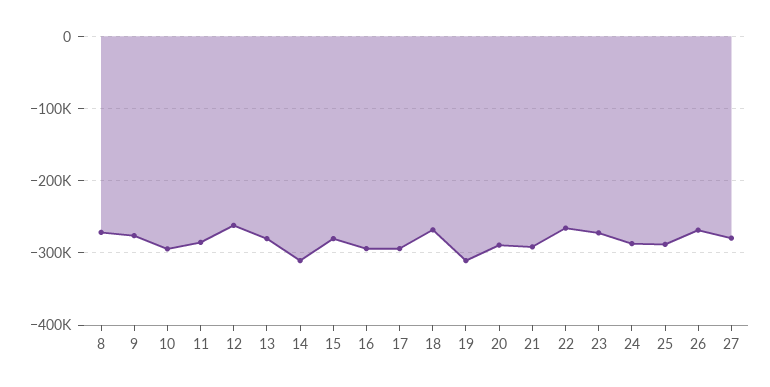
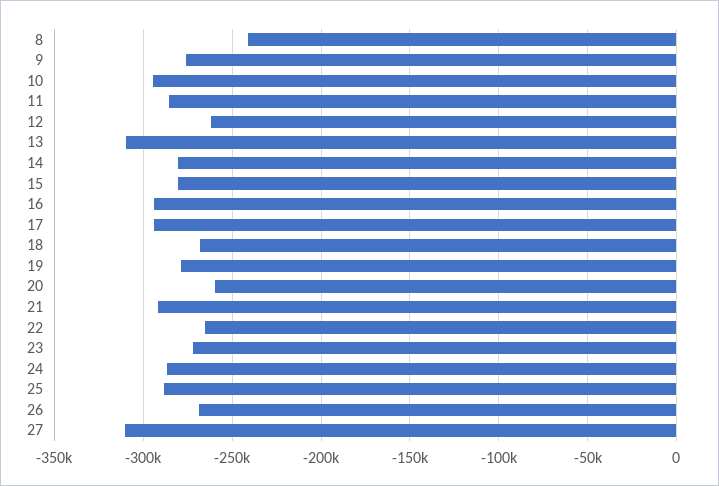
  {
-   "8": -270000,
+   "8": -240000,
    "9": -275000,
    "10": -295000,
    "11": -285000,
    "12": -260000,
-   "13": -280000,
+   "13": -310000,
-   "14": -310000,
+   "14": -280000,
    "15": -280000,
    "16": -295000,
    "17": -295000,
    "18": -270000,
-   "19": -310000,
+   "19": -280000,
-   "20": -290000,
+   "20": -260000,
    "21": -290000,
    "22": -265000,
    "23": -270000,
    "24": -285000,
    "25": -290000,
    "26": -270000,
-   "27": -280000
+   "27": -310000
  }

